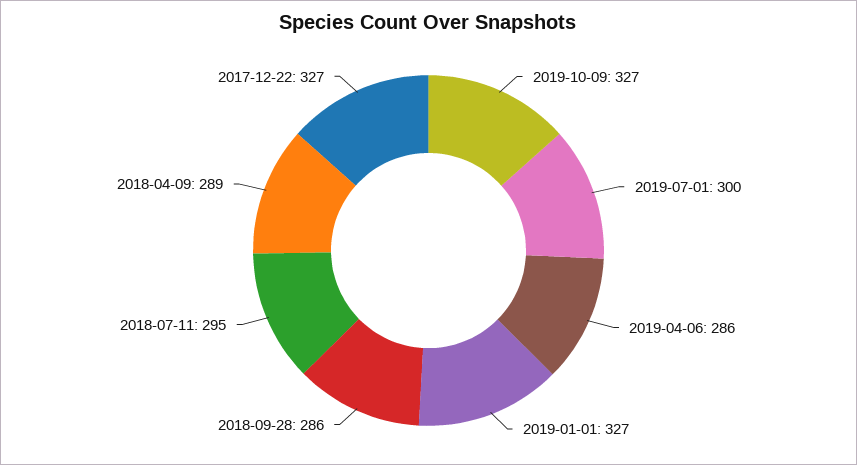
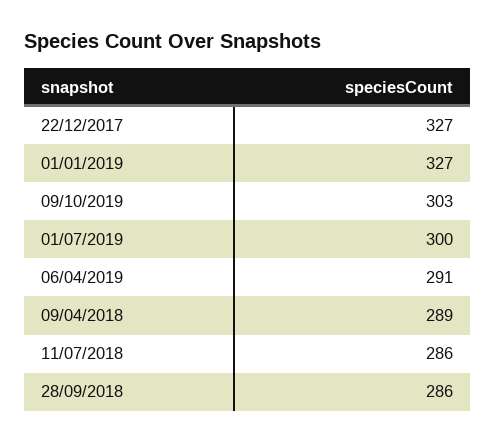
  {
-   "2019-10-09": 327,
+   "2019-10-09": 303,
    "2019-07-01": 300,
-   "2019-04-06": 286,
+   "2019-04-06": 291,
    "2019-01-01": 327,
    "2018-09-28": 286,
-   "2018-07-11": 295,
+   "2018-07-11": 286,
    "2018-04-09": 289,
    "2017-12-22": 327
  }

